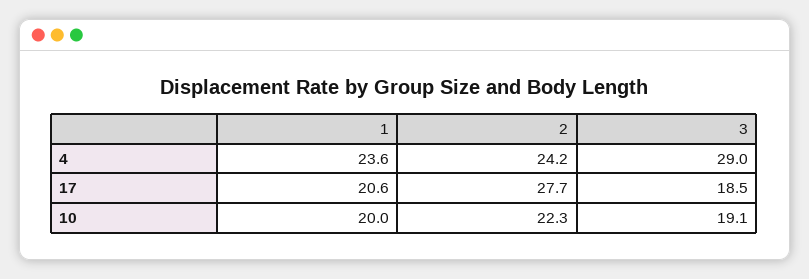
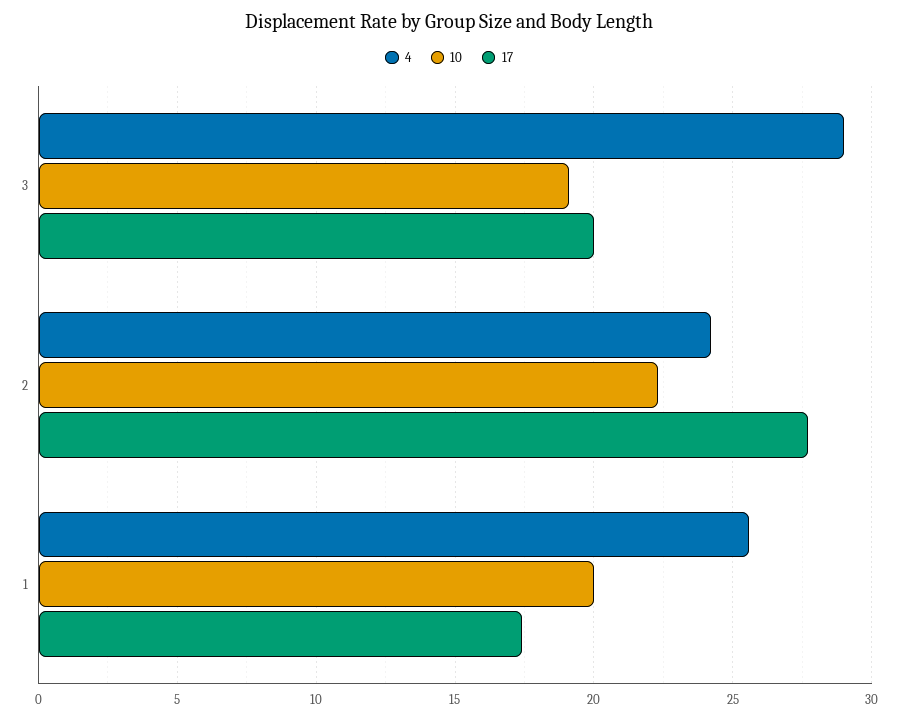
  {
    "4": {
-     "1": 23.6,
+     "1": 25.5,
      "2": 24.2,
      "3": 29
    },
    "17": {
-     "1": 20.6,
+     "1": 17.5,
      "2": 27.7,
-     "3": 18.5
+     "3": 20
    },
    "10": {
      "1": 20,
      "2": 22.3,
      "3": 19.1
    }
  }

